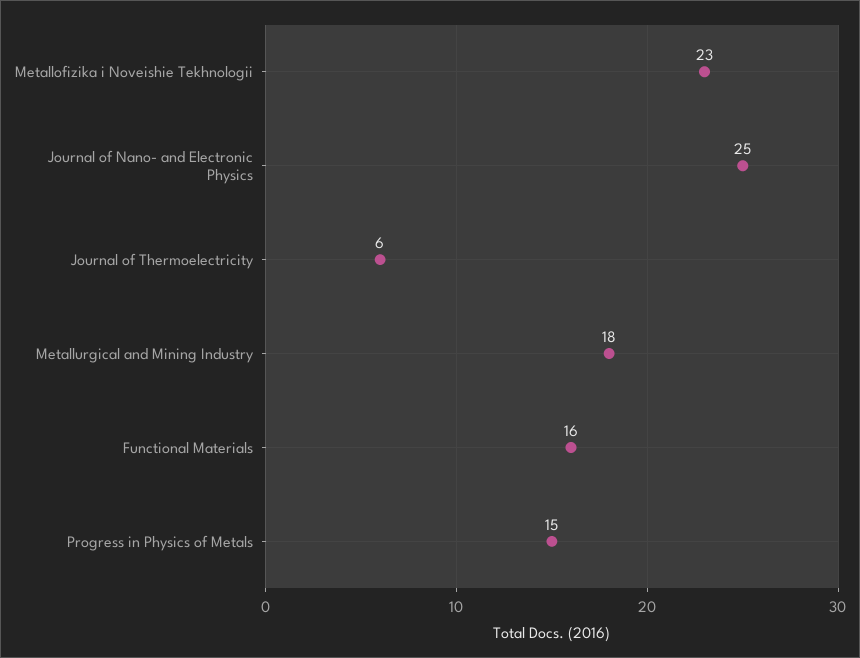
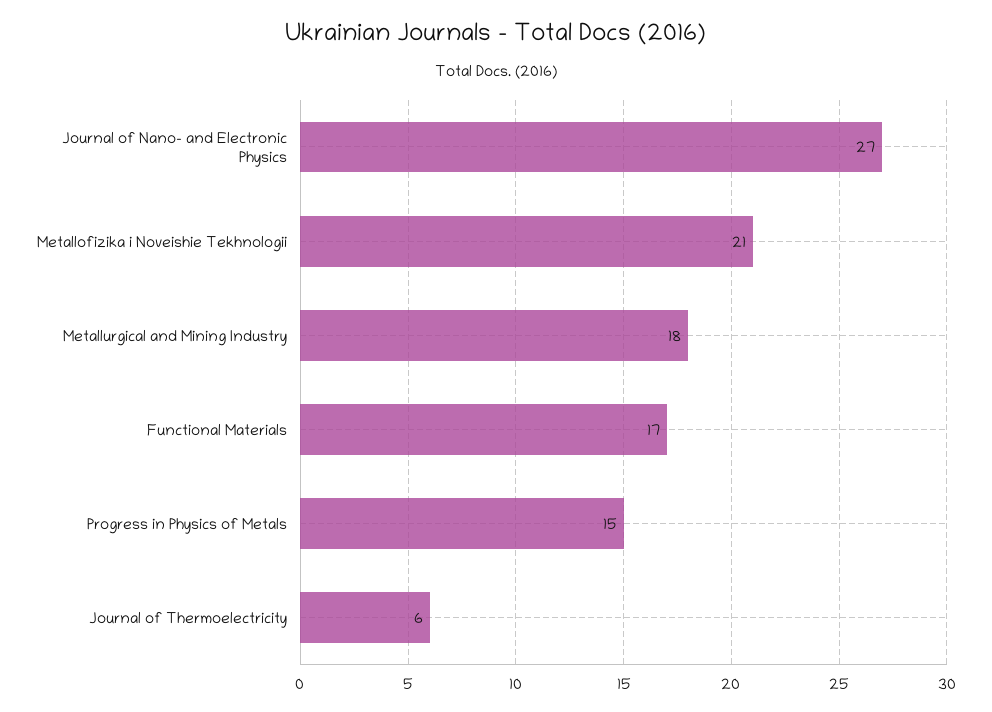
  {
-   "Metallofizika i Noveishie Tekhnologii": 23,
+   "Metallofizika i Noveishie Tekhnologii": 21,
-   "Journal of Nano- and Electronic Physics": 25,
+   "Journal of Nano- and Electronic Physics": 27,
    "Journal of Thermoelectricity": 6,
    "Metallurgical and Mining Industry": 18,
-   "Functional Materials": 16,
+   "Functional Materials": 17,
    "Progress in Physics of Metals": 15
  }

